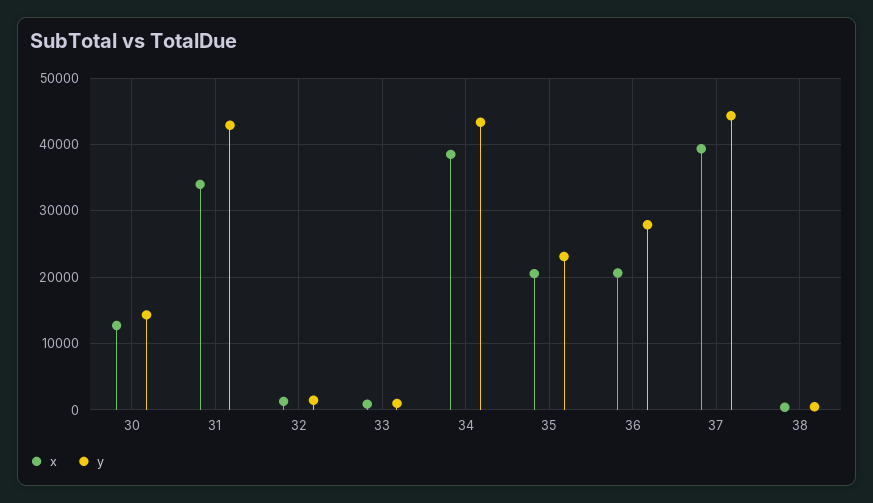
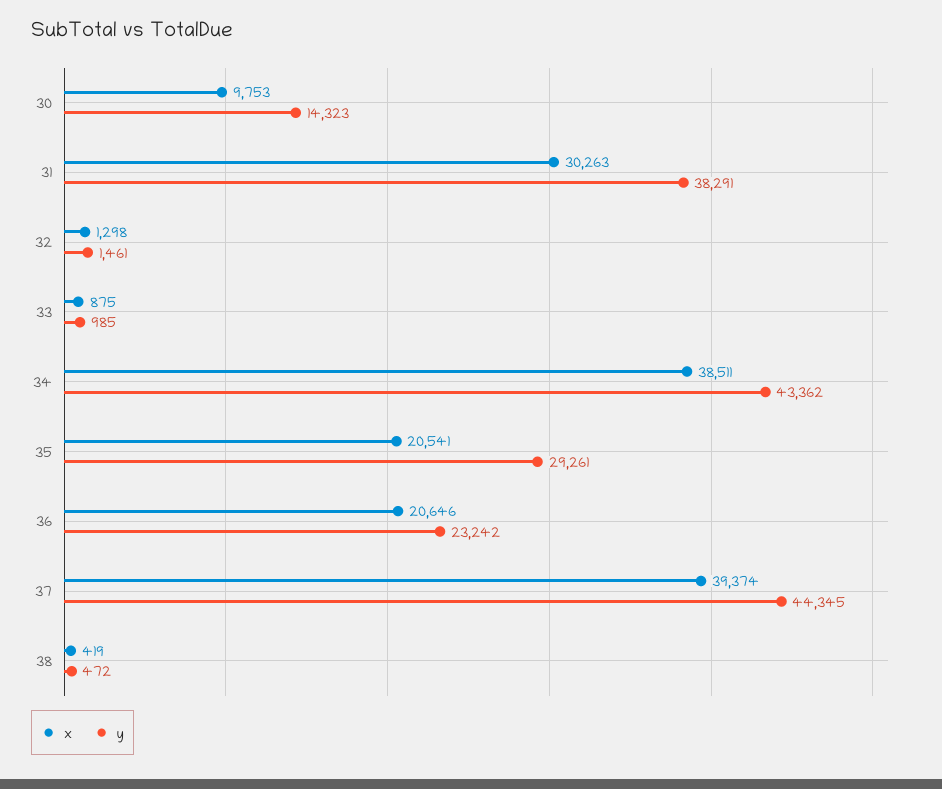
  {
    "x": {
-     "30": 13000,
+     "30": 9753,
-     "31": 34000,
+     "31": 30263,
      "32": 1298,
      "33": 875,
      "34": 38511,
      "35": 20541,
      "36": 20646,
      "37": 39374,
      "38": 419
    },
    "y": {
      "30": 14323,
-     "31": 43000,
+     "31": 38291,
      "32": 1461,
      "33": 985,
      "34": 43362,
-     "35": 23000,
+     "35": 29261,
-     "36": 28000,
+     "36": 23242,
      "37": 44345,
      "38": 472
    }
  }

